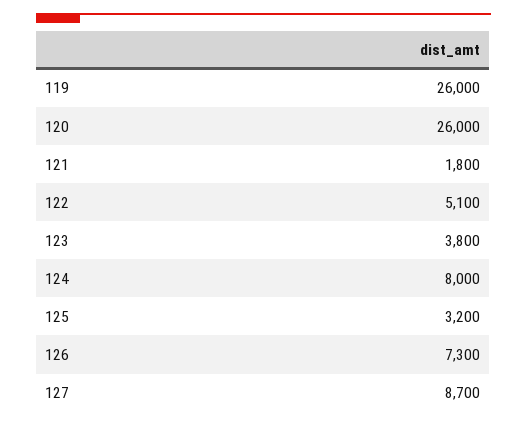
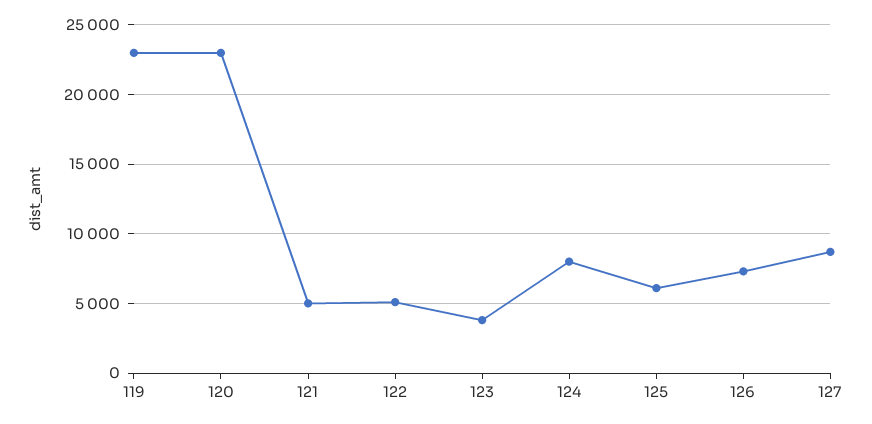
  {
-   "119": 26000,
+   "119": 23000,
-   "120": 26000,
+   "120": 23000,
-   "121": 1800,
+   "121": 5000,
    "122": 5100,
    "123": 3800,
    "124": 8000,
-   "125": 3200,
+   "125": 6000,
    "126": 7300,
    "127": 8700
  }

